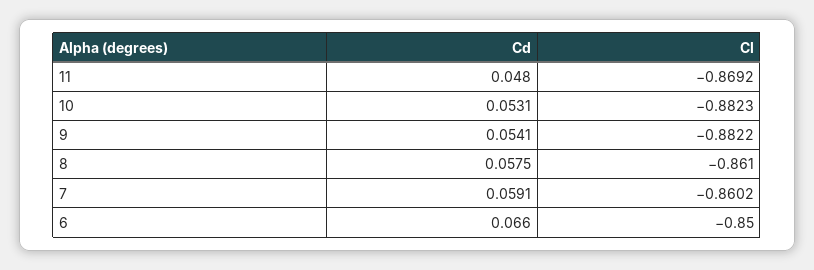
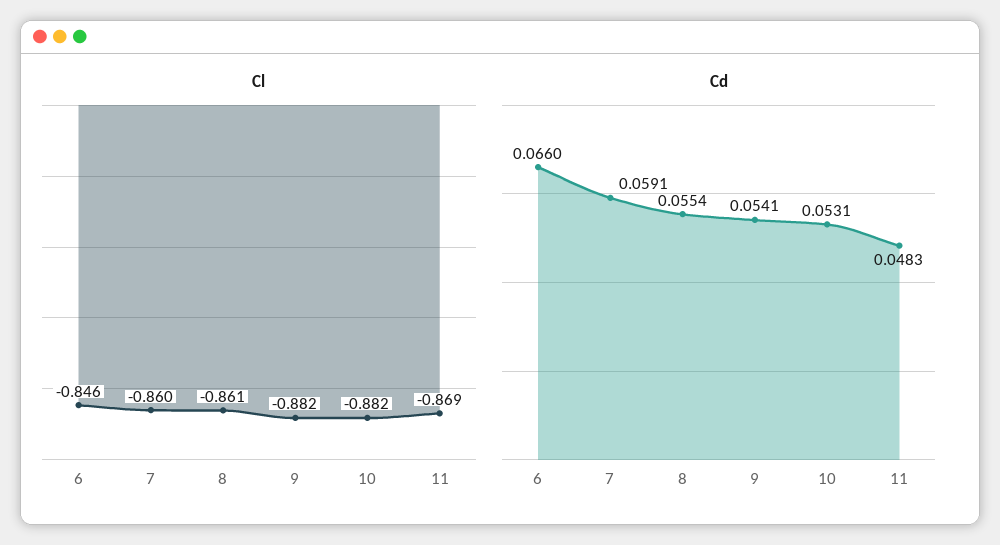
  {
    "Cd": {
-     "11": 0.048,
+     "11": 0.0483,
      "10": 0.0531,
      "9": 0.0541,
-     "8": 0.0575,
+     "8": 0.0554,
      "7": 0.0591,
      "6": 0.066
    },
    "Cl": {
      "11": -0.8692,
      "10": -0.8823,
      "9": -0.8822,
      "8": -0.861,
      "7": -0.8602,
-     "6": -0.85
+     "6": -0.846
    }
  }

